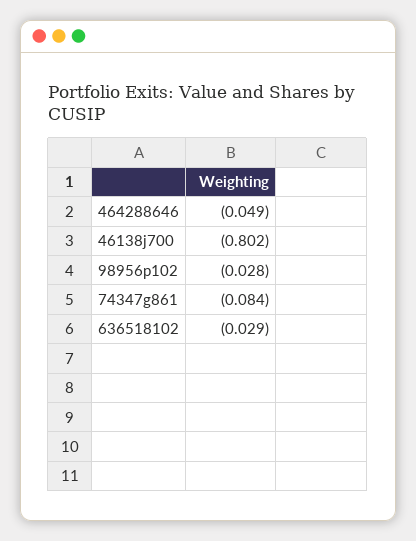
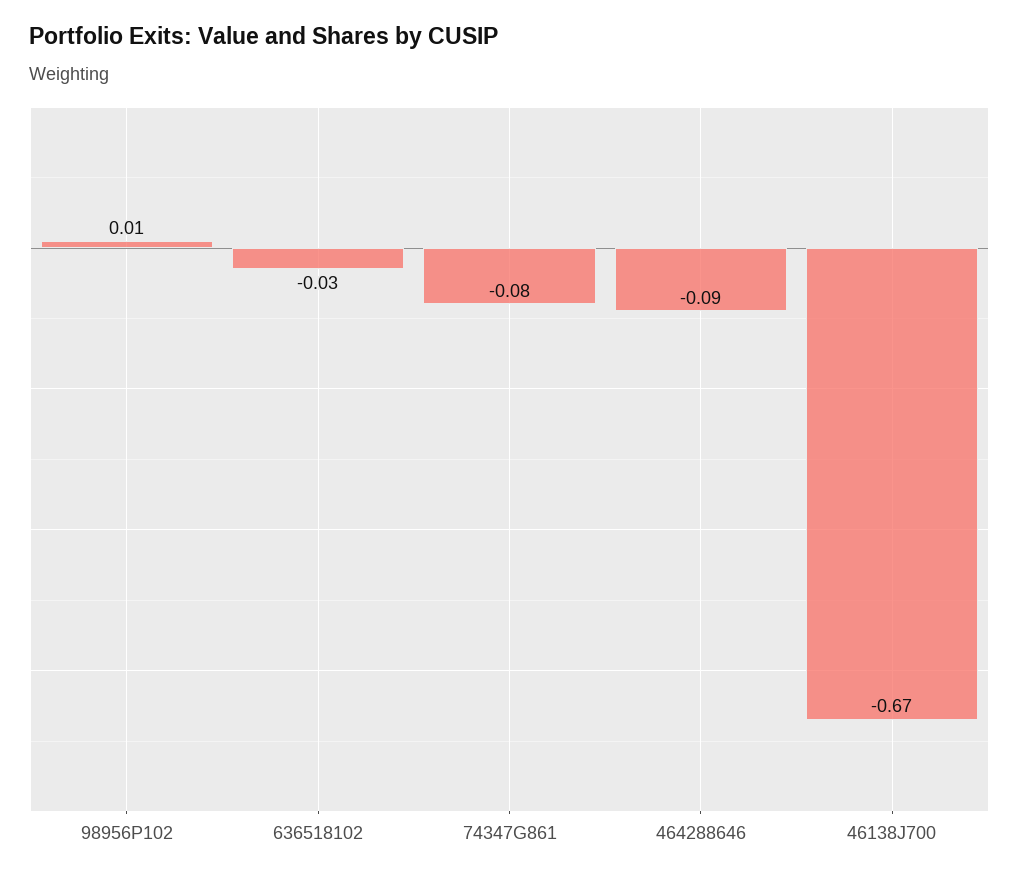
  {
-   "464288646": -0.049,
+   "464288646": -0.09,
-   "46138j700": -0.802,
+   "46138j700": -0.67,
-   "98956p102": -0.028,
+   "98956p102": 0.01,
    "74347g861": -0.084,
    "636518102": -0.029
  }

